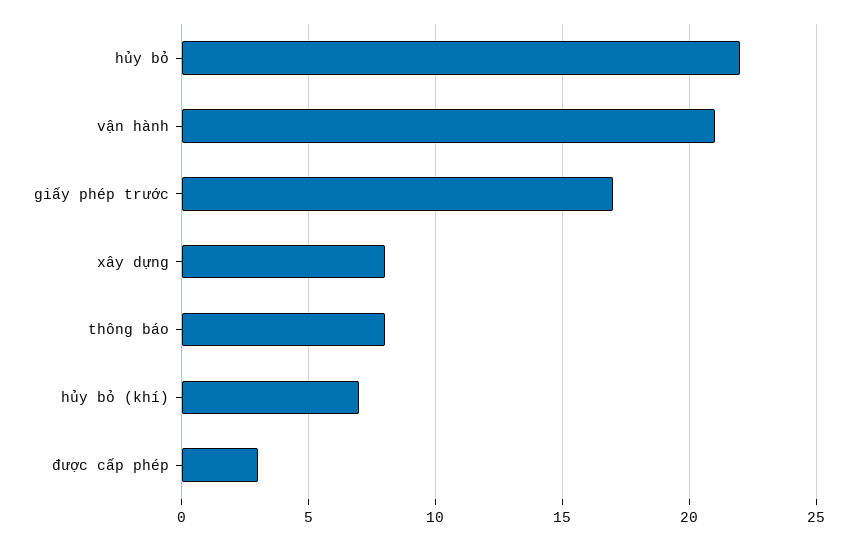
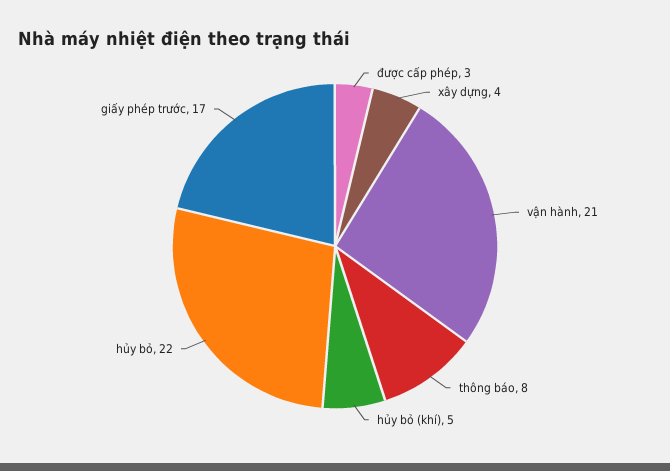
  {
    "hủy bỏ": 22,
    "vận hành": 21,
    "giấy phép trước": 17,
-   "xây dựng": 8,
+   "xây dựng": 4,
    "thông báo": 8,
-   "hủy bỏ (khí)": 7,
+   "hủy bỏ (khí)": 5,
    "được cấp phép": 3
  }

